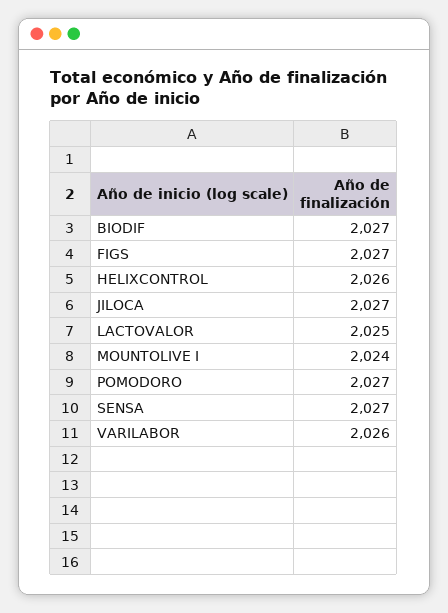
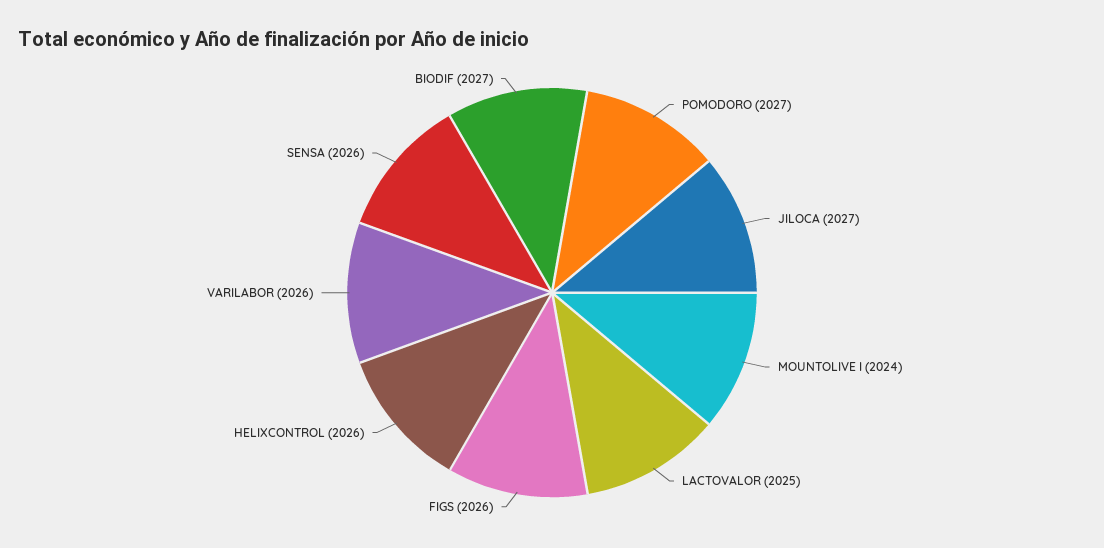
  {
    "BIODIF": 2027,
-   "FIGS": 2027,
+   "FIGS": 2026,
    "HELIXCONTROL": 2026,
    "JILOCA": 2027,
    "LACTOVALOR": 2025,
    "MOUNTOLIVE I": 2024,
    "POMODORO": 2027,
-   "SENSA": 2027,
+   "SENSA": 2026,
    "VARILABOR": 2026
  }

